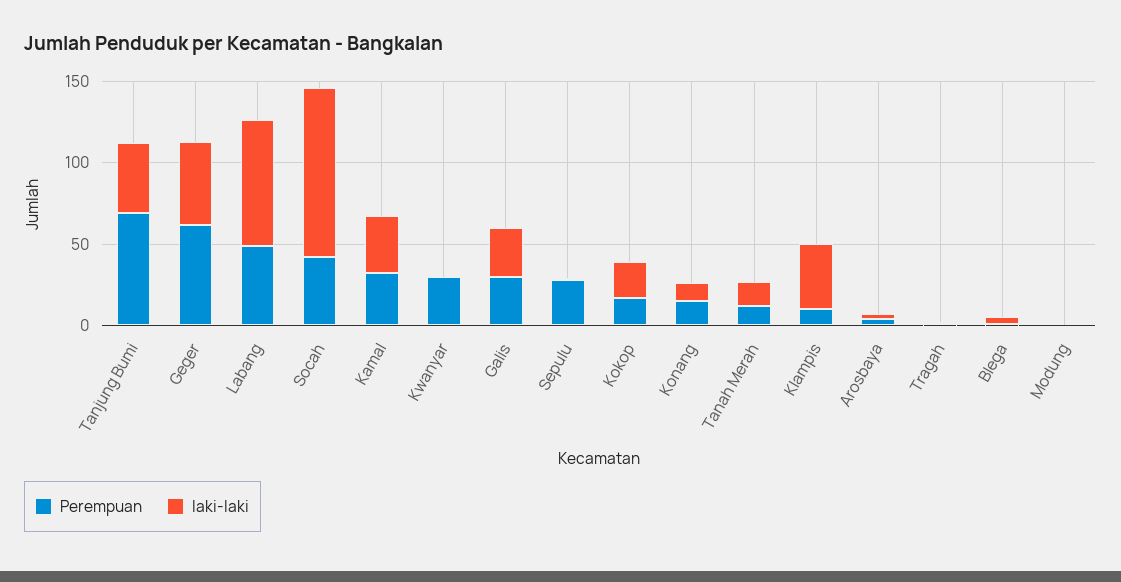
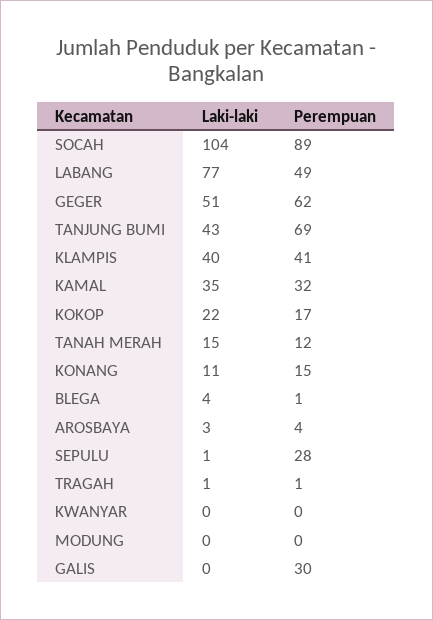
  {
    "Perempuan": {
      "Tanjung Bumi": 69,
      "Geger": 62,
      "Labang": 49,
-     "Socah": 40,
+     "Socah": 89,
      "Kamal": 32,
-     "Kwanyar": 30,
+     "Kwanyar": 0,
      "Galis": 30,
      "Sepulu": 28,
      "Kokop": 17,
      "Konang": 15,
      "Tanah Merah": 12,
-     "Klampis": 10,
+     "Klampis": 41,
      "Arosbaya": 4,
      "Tragah": 1,
      "Blega": 1,
      "Modung": 0
    },
    "laki-laki": {
      "Tanjung Bumi": 43,
      "Geger": 51,
      "Labang": 77,
      "Socah": 104,
      "Kamal": 35,
      "Kwanyar": 0,
-     "Galis": 30,
+     "Galis": 0,
      "Sepulu": 1,
      "Kokop": 22,
      "Konang": 11,
      "Tanah Merah": 15,
      "Klampis": 40,
      "Arosbaya": 3,
      "Tragah": 1,
      "Blega": 4,
      "Modung": 0
    }
  }

